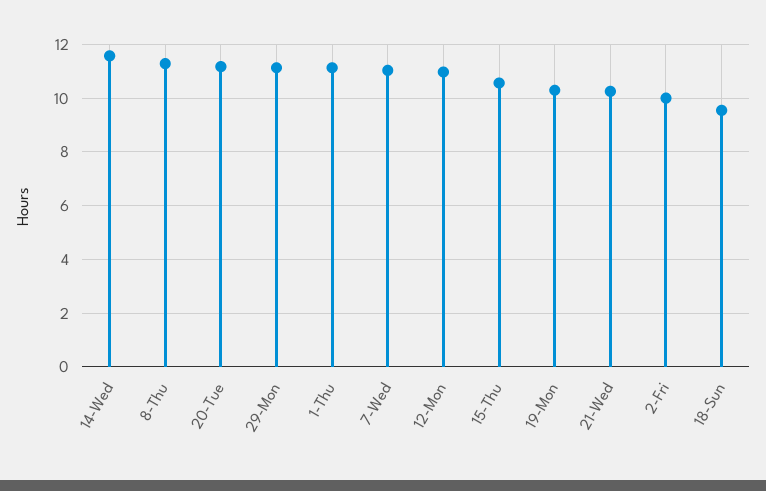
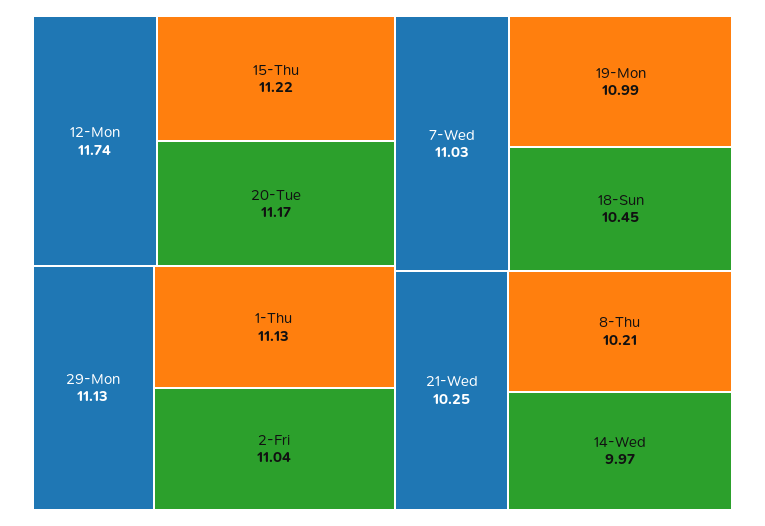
  {
-   "14-Wed": 11.5,
+   "14-Wed": 9.97,
-   "8-Thu": 11.25,
+   "8-Thu": 10.21,
    "20-Tue": 11.17,
    "29-Mon": 11.13,
    "1-Thu": 11.13,
    "7-Wed": 11.03,
-   "12-Mon": 11,
+   "12-Mon": 11.74,
-   "15-Thu": 10.5,
+   "15-Thu": 11.22,
-   "19-Mon": 10.25,
+   "19-Mon": 10.99,
    "21-Wed": 10.25,
-   "2-Fri": 10,
+   "2-Fri": 11.04,
-   "18-Sun": 9.5
+   "18-Sun": 10.45
  }

